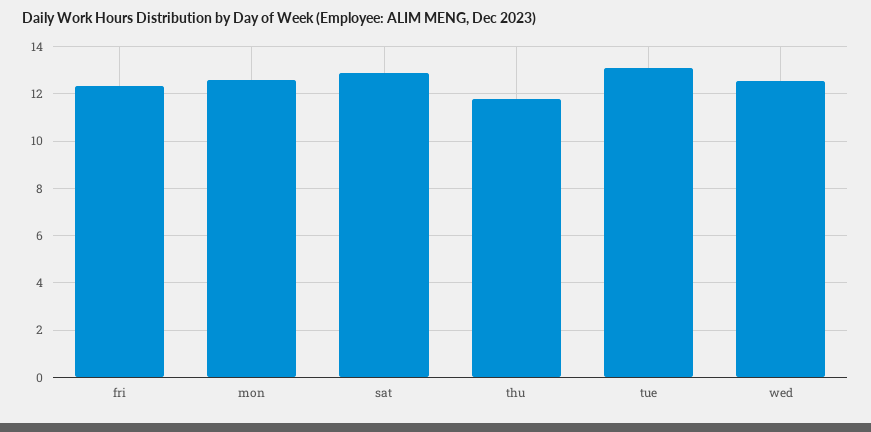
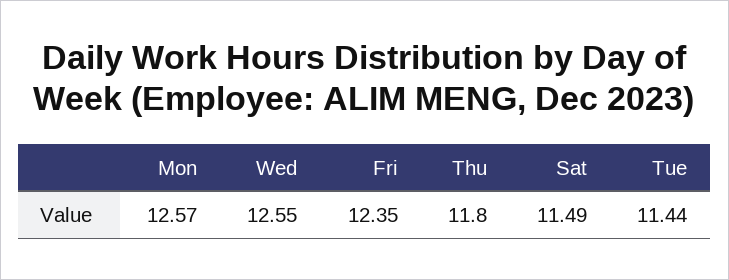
  {
    "fri": 12.35,
    "mon": 12.57,
-   "sat": 13,
+   "sat": 11.49,
    "thu": 11.8,
-   "tue": 13,
+   "tue": 11.44,
    "wed": 12.55
  }

